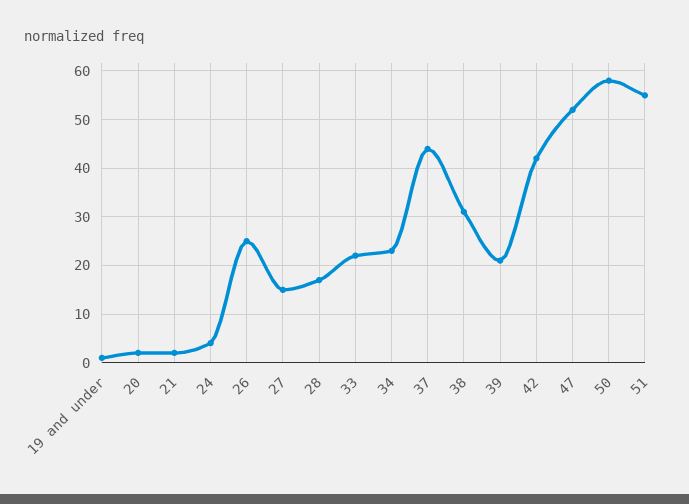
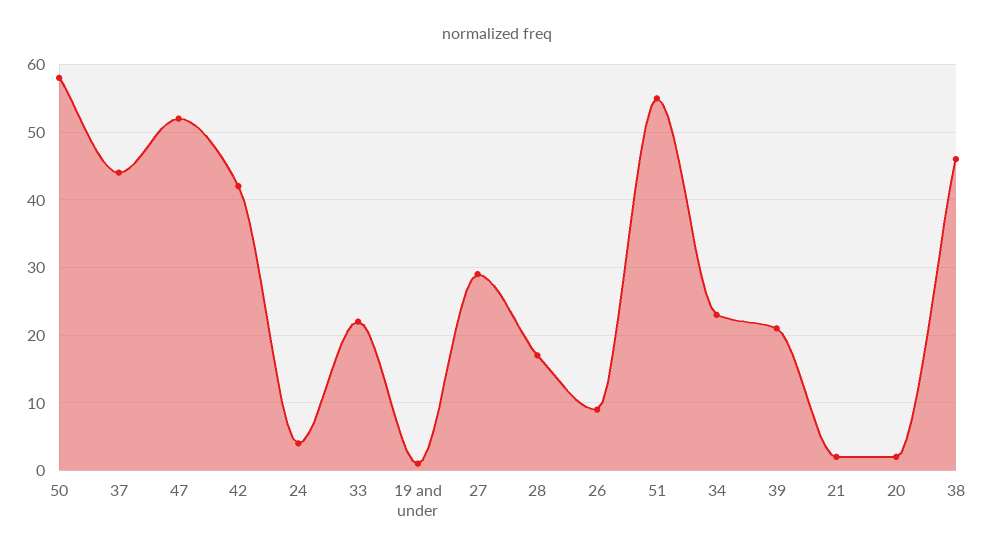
  {
    "19 and under": 1,
    "20": 2,
    "21": 2,
    "24": 4,
-   "26": 25,
+   "26": 9,
-   "27": 15,
+   "27": 29,
    "28": 17,
    "33": 22,
    "34": 23,
    "37": 44,
-   "38": 30,
+   "38": 46,
    "39": 21,
    "42": 42,
    "47": 52,
    "50": 58,
    "51": 55
  }

